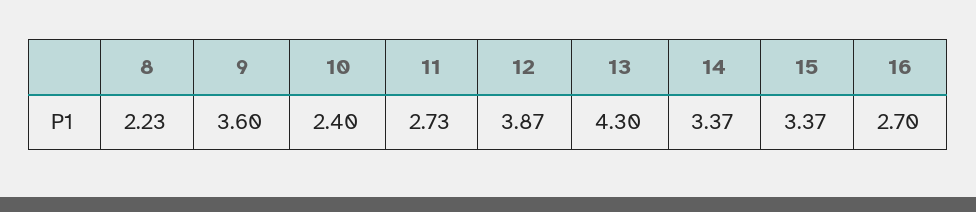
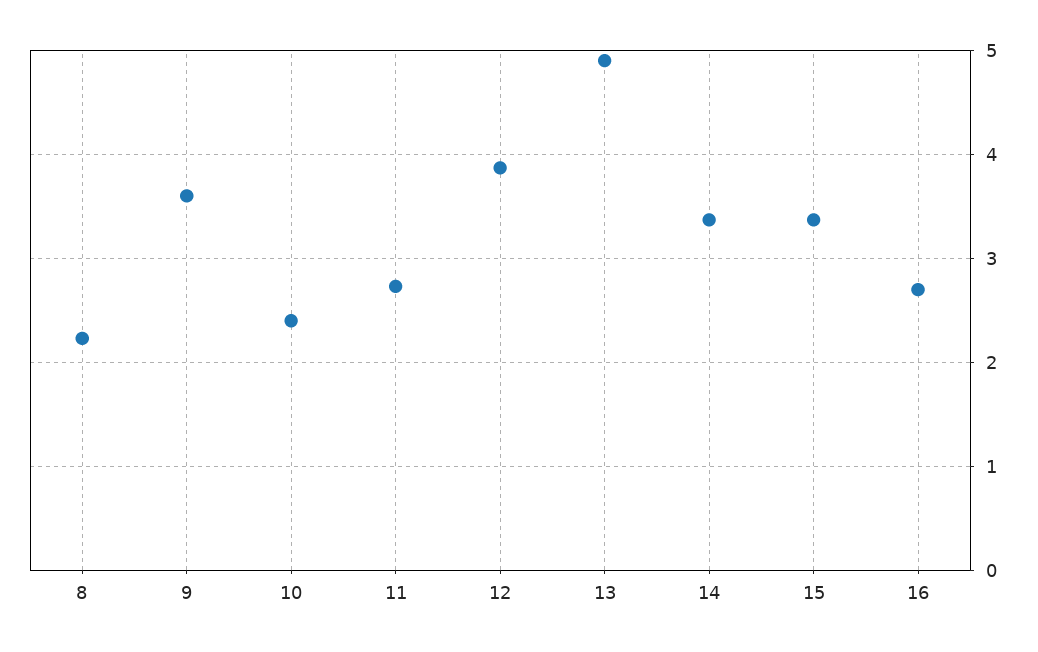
  {
    "8": 2.23,
    "9": 3.6,
    "10": 2.4,
    "11": 2.73,
    "12": 3.87,
-   "13": 4.3,
+   "13": 4.9,
    "14": 3.37,
    "15": 3.37,
    "16": 2.7
  }

